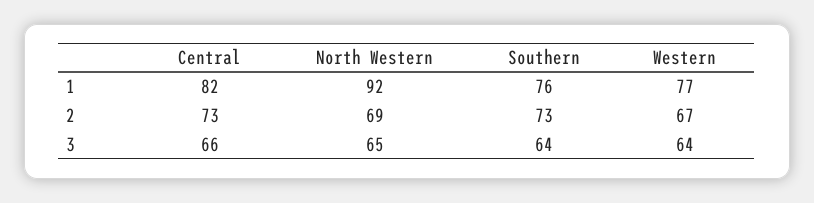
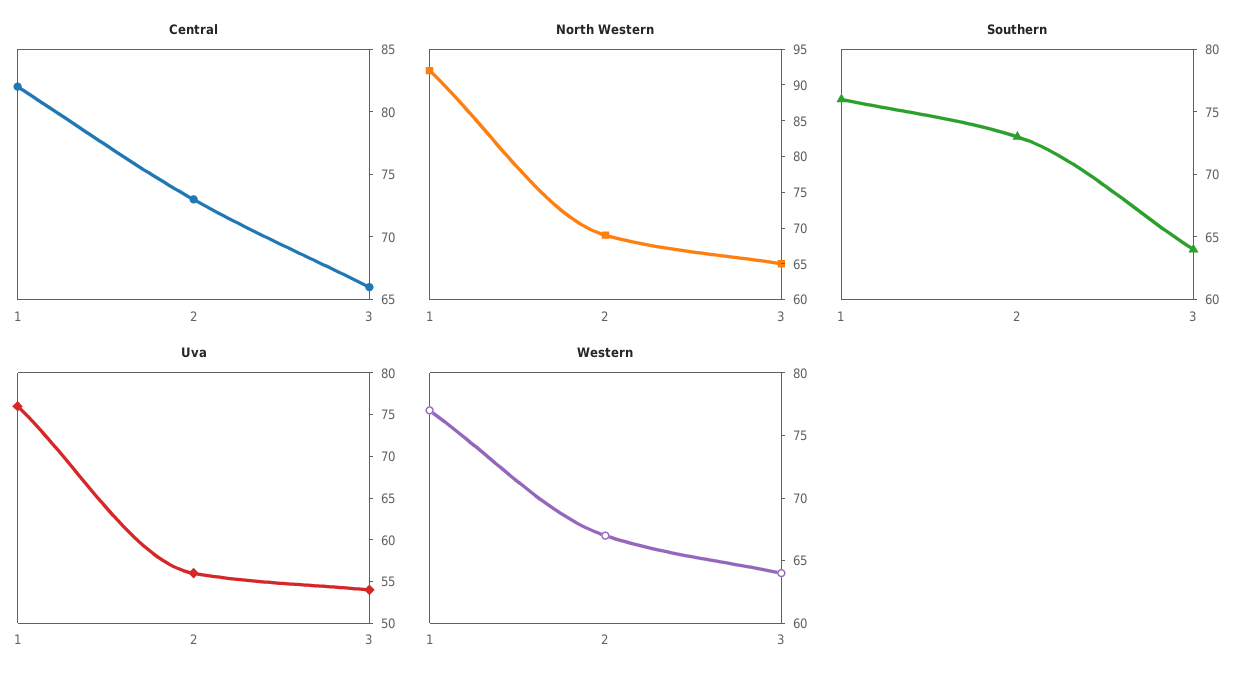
  {
    "Central": {
      "1": 82,
      "2": 73,
      "3": 66
    },
    "North Western": {
      "1": 92,
      "2": 69,
      "3": 65
    },
    "Southern": {
      "1": 76,
      "2": 73,
      "3": 64
    },
    "Western": {
      "1": 77,
      "2": 67,
      "3": 64
-   }
+   },
+   "Uva": {
+     "1": 76,
+     "2": 56,
+     "3": 54
+   }
  }

